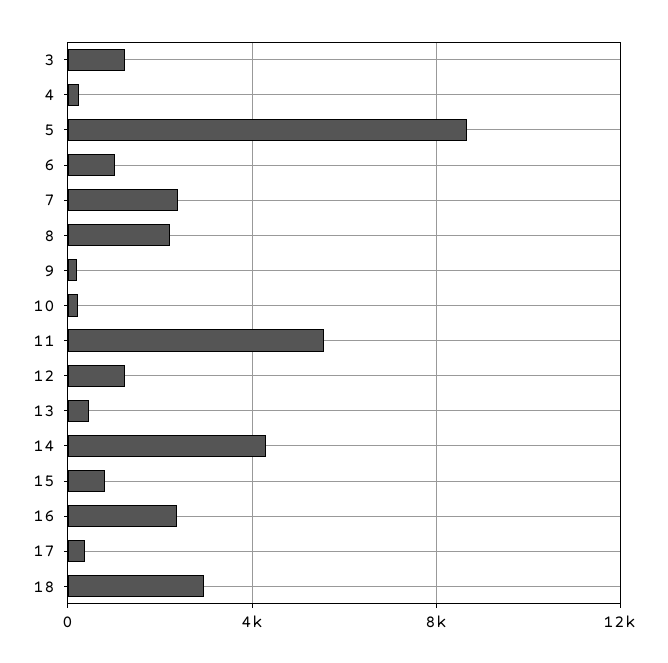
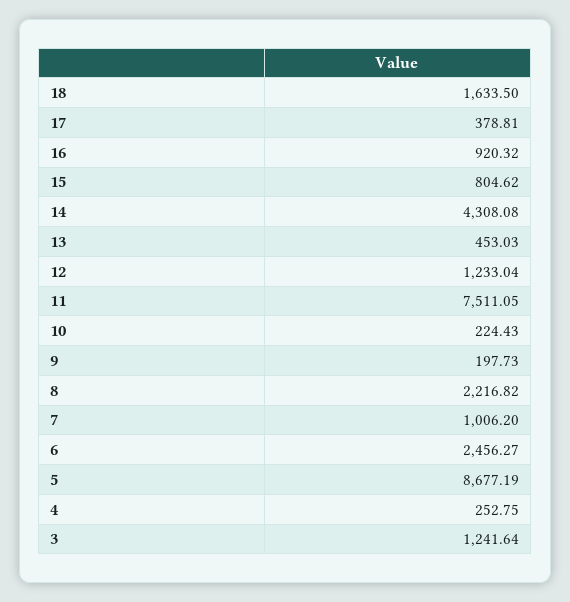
  {
    "3": 1241.64,
    "4": 252.75,
    "5": 8677.19,
-   "6": 1000,
+   "6": 2456.27,
-   "7": 2500,
+   "7": 1006.2,
    "8": 2216.82,
    "9": 197.73,
    "10": 224.43,
-   "11": 5500,
+   "11": 7511.05,
    "12": 1233.04,
    "13": 453.03,
    "14": 4308.08,
    "15": 804.62,
-   "16": 2500,
+   "16": 920.32,
    "17": 378.81,
-   "18": 3000
+   "18": 1633.5
  }

